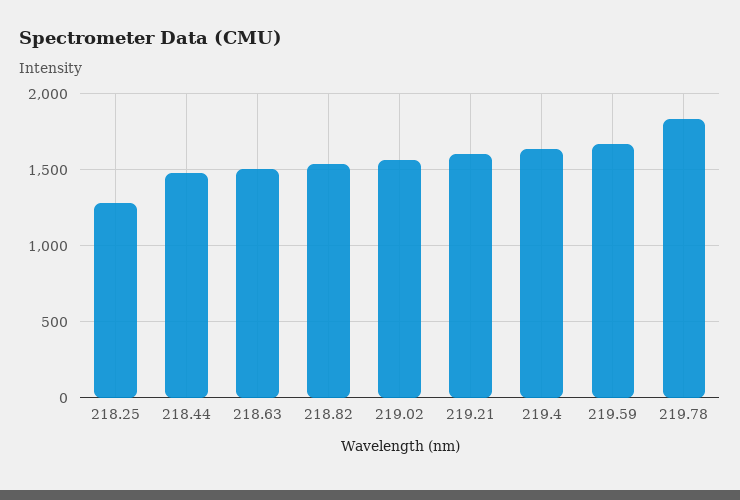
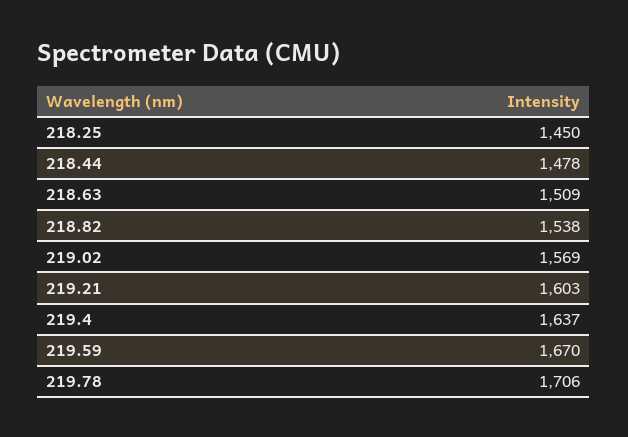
  {
-   "218.25": 1300,
+   "218.25": 1450,
    "218.44": 1478,
    "218.63": 1509,
    "218.82": 1538,
    "219.02": 1569,
    "219.21": 1603,
    "219.4": 1637,
    "219.59": 1670,
-   "219.78": 1850
+   "219.78": 1706
  }

